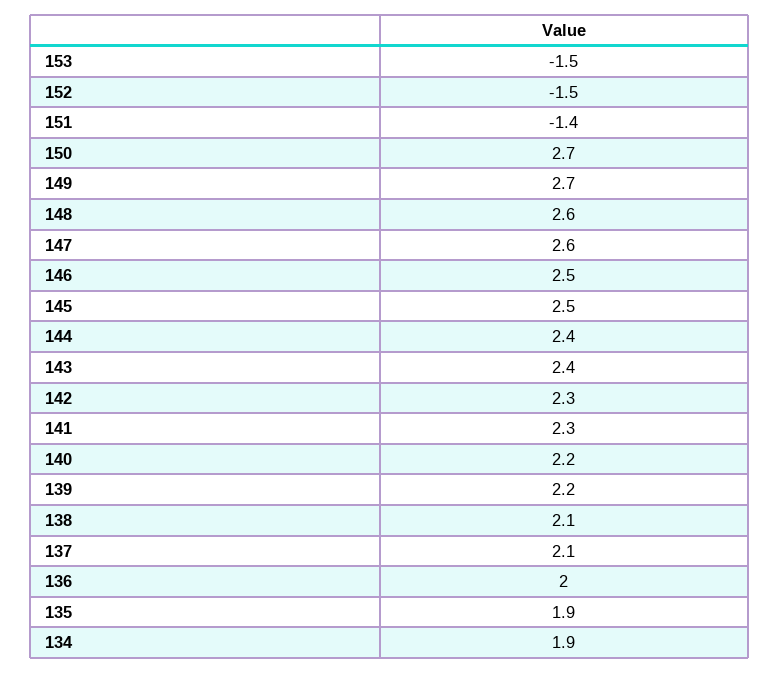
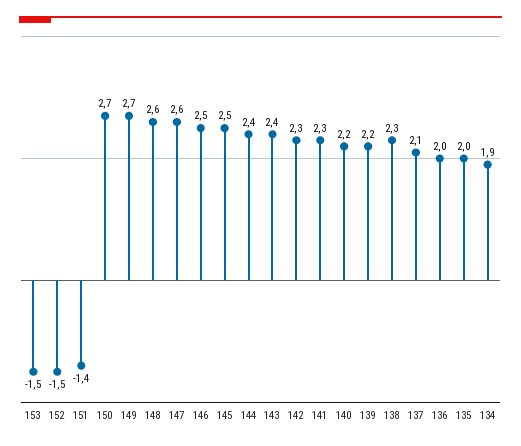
  {
    "153": -1.5,
    "152": -1.5,
    "151": -1.4,
    "150": 2.7,
    "149": 2.7,
    "148": 2.6,
    "147": 2.6,
    "146": 2.5,
    "145": 2.5,
    "144": 2.4,
    "143": 2.4,
    "142": 2.3,
    "141": 2.3,
    "140": 2.2,
    "139": 2.2,
-   "138": 2.1,
+   "138": 2.3,
    "137": 2.1,
    "136": 2,
-   "135": 1.9,
+   "135": 2,
    "134": 1.9
  }

